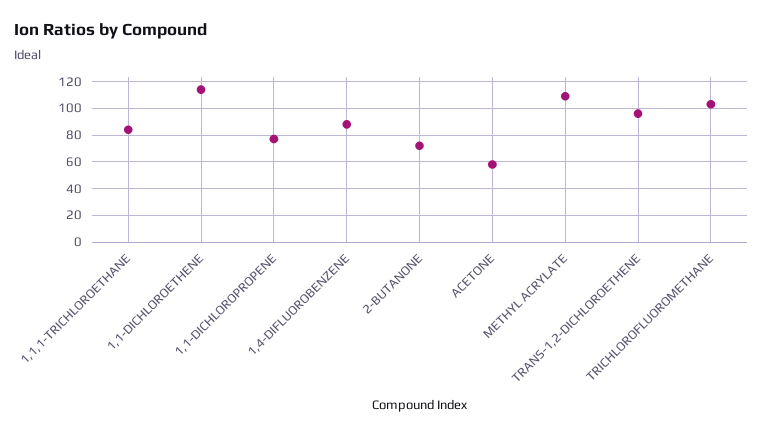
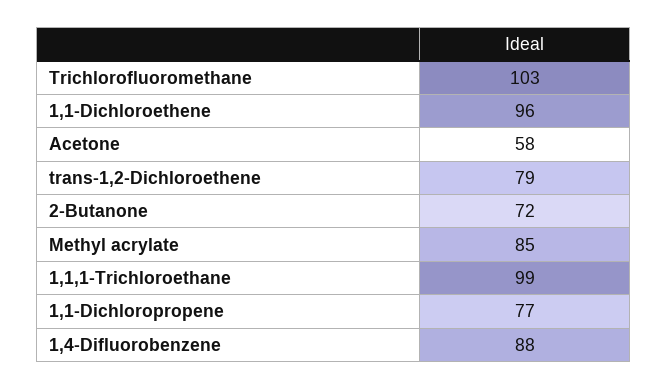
  {
-   "1,1,1-TRICHLOROETHANE": 85,
+   "1,1,1-TRICHLOROETHANE": 99,
-   "1,1-DICHLOROETHENE": 115,
+   "1,1-DICHLOROETHENE": 96,
    "1,1-DICHLOROPROPENE": 77,
    "1,4-DIFLUOROBENZENE": 88,
    "2-BUTANONE": 72,
    "ACETONE": 58,
-   "METHYL ACRYLATE": 110,
+   "METHYL ACRYLATE": 85,
-   "TRANS-1,2-DICHLOROETHENE": 95,
+   "TRANS-1,2-DICHLOROETHENE": 79,
    "TRICHLOROFLUOROMETHANE": 103
  }

